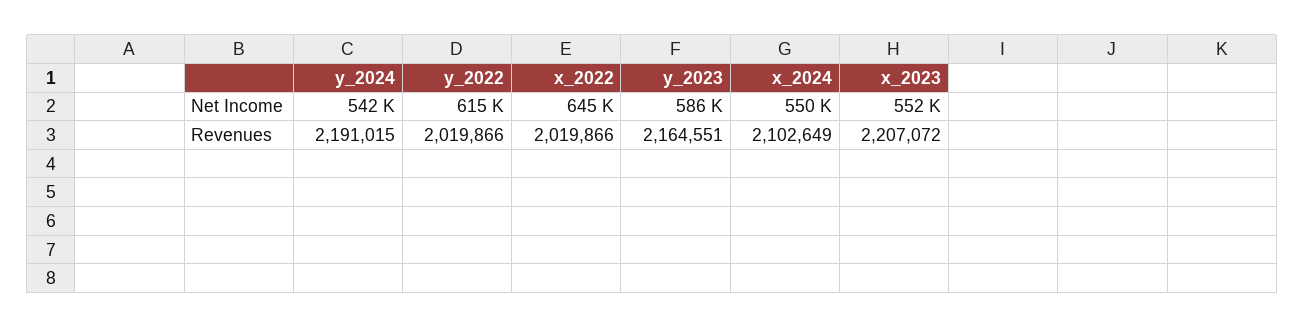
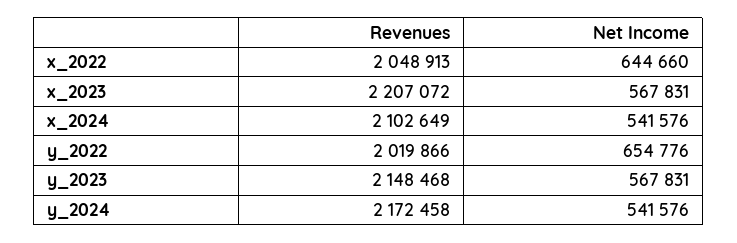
  {
    "y_2024": {
      "Net Income": 541576,
-     "Revenues": 2191015
+     "Revenues": 2172458
    },
    "y_2022": {
-     "Net Income": 615000,
+     "Net Income": 654776,
      "Revenues": 2019866
    },
    "x_2022": {
      "Net Income": 644660,
-     "Revenues": 2019866
+     "Revenues": 2048913
    },
    "y_2023": {
-     "Net Income": 586000,
+     "Net Income": 567831,
-     "Revenues": 2164551
+     "Revenues": 2148468
    },
    "x_2024": {
-     "Net Income": 550000,
+     "Net Income": 541576,
      "Revenues": 2102649
    },
    "x_2023": {
-     "Net Income": 552000,
+     "Net Income": 567831,
      "Revenues": 2207072
    }
  }

